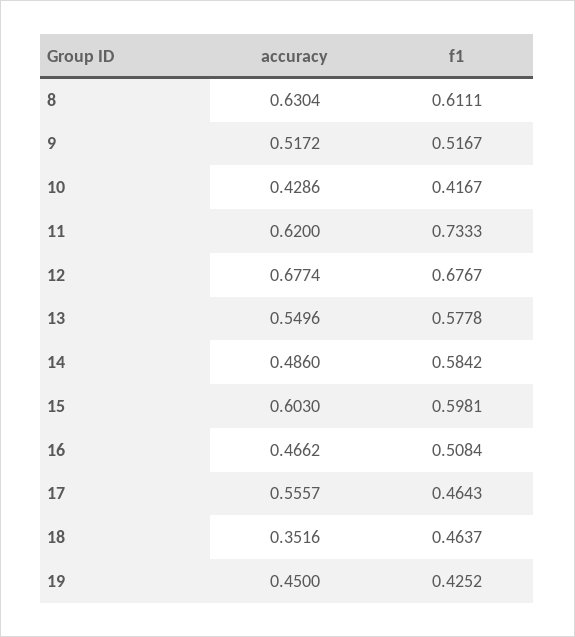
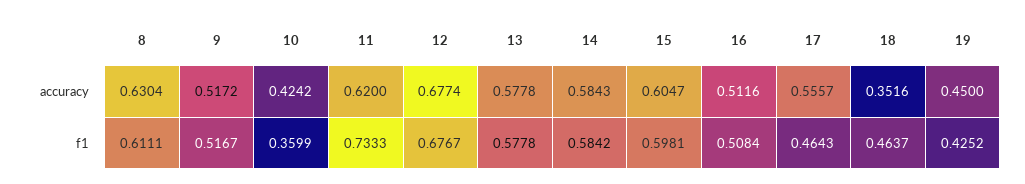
  {
    "accuracy": {
      "8": 0.6304,
      "9": 0.5172,
-     "10": 0.4286,
+     "10": 0.4242,
      "11": 0.62,
      "12": 0.6774,
-     "13": 0.5496,
+     "13": 0.5778,
-     "14": 0.486,
+     "14": 0.5843,
-     "15": 0.603,
+     "15": 0.6047,
-     "16": 0.4662,
+     "16": 0.5116,
      "17": 0.5557,
      "18": 0.3516,
      "19": 0.45
    },
    "f1": {
      "8": 0.6111,
      "9": 0.5167,
-     "10": 0.4167,
+     "10": 0.3599,
      "11": 0.7333,
      "12": 0.6767,
      "13": 0.5778,
      "14": 0.5842,
      "15": 0.5981,
      "16": 0.5084,
      "17": 0.4643,
      "18": 0.4637,
      "19": 0.4252
    }
  }

